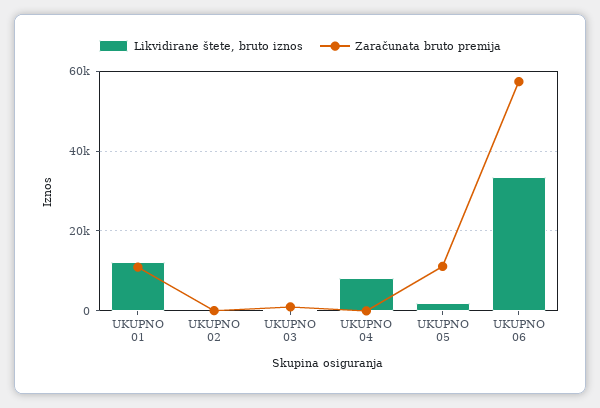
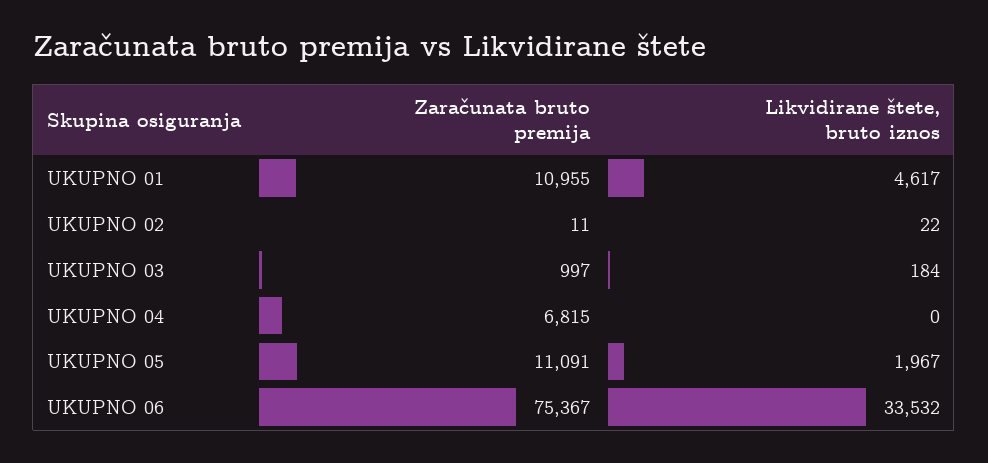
  {
    "Likvidirane štete, bruto iznos": {
-     "UKUPNO 01": 12000,
+     "UKUPNO 01": 4617,
      "UKUPNO 02": 22,
      "UKUPNO 03": 184,
-     "UKUPNO 04": 8000,
+     "UKUPNO 04": 0,
      "UKUPNO 05": 1967,
      "UKUPNO 06": 33532
    },
    "Zaračunata bruto premija": {
      "UKUPNO 01": 10955,
      "UKUPNO 02": 11,
      "UKUPNO 03": 997,
-     "UKUPNO 04": 0,
+     "UKUPNO 04": 6815,
      "UKUPNO 05": 11091,
-     "UKUPNO 06": 58000
+     "UKUPNO 06": 75367
    }
  }

